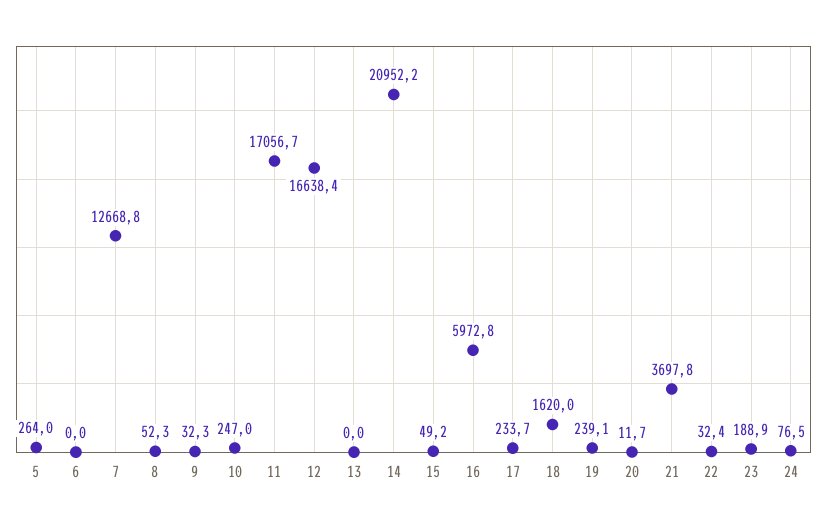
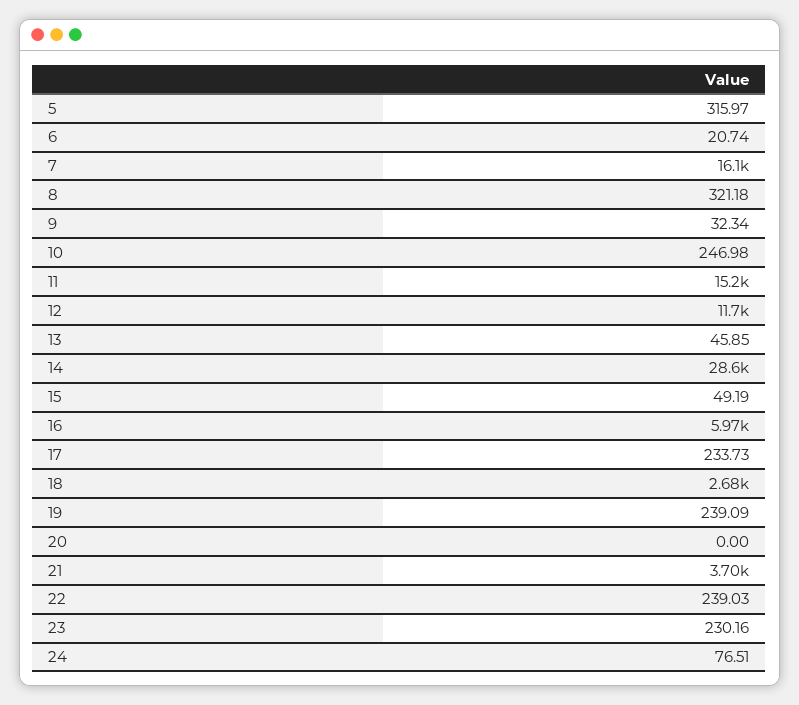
  {
-   "5": 264,
+   "5": 315.97,
-   "6": 0,
+   "6": 20.74,
-   "7": 12668.8,
+   "7": 16100,
-   "8": 52.3,
+   "8": 321.18,
    "9": 32.34,
    "10": 246.98,
-   "11": 17056.7,
+   "11": 15200,
-   "12": 16638.4,
+   "12": 11700,
-   "13": 0,
+   "13": 45.85,
-   "14": 20952.2,
+   "14": 28600,
    "15": 49.19,
    "16": 5972.8,
    "17": 233.73,
-   "18": 1620,
+   "18": 2680,
    "19": 239.09,
-   "20": 11.7,
+   "20": 0,
    "21": 3697.8,
-   "22": 32.4,
+   "22": 239.03,
-   "23": 188.9,
+   "23": 230.16,
    "24": 76.51
  }

